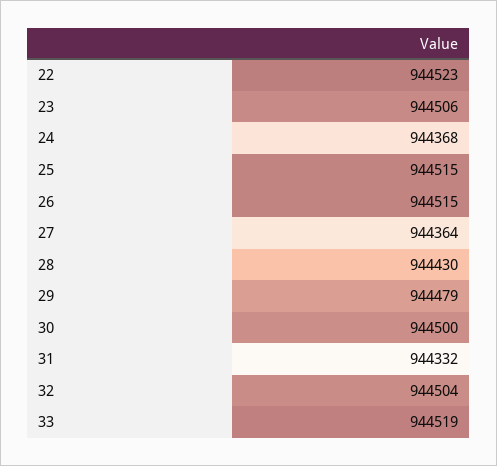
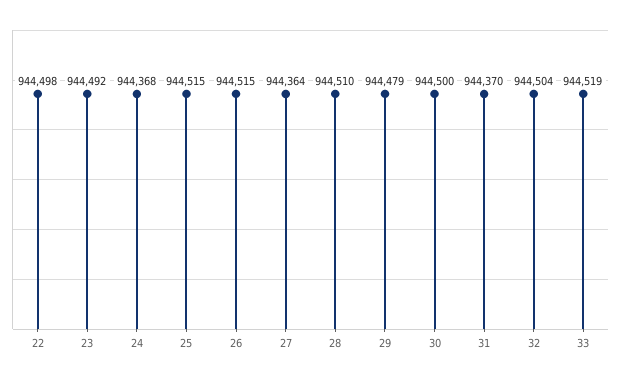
  {
-   "22": 944523,
+   "22": 944498,
-   "23": 944506,
+   "23": 944492,
    "24": 944368,
    "25": 944515,
    "26": 944515,
    "27": 944364,
-   "28": 944430,
+   "28": 944510,
    "29": 944479,
    "30": 944500,
-   "31": 944332,
+   "31": 944370,
    "32": 944504,
    "33": 944519
  }

